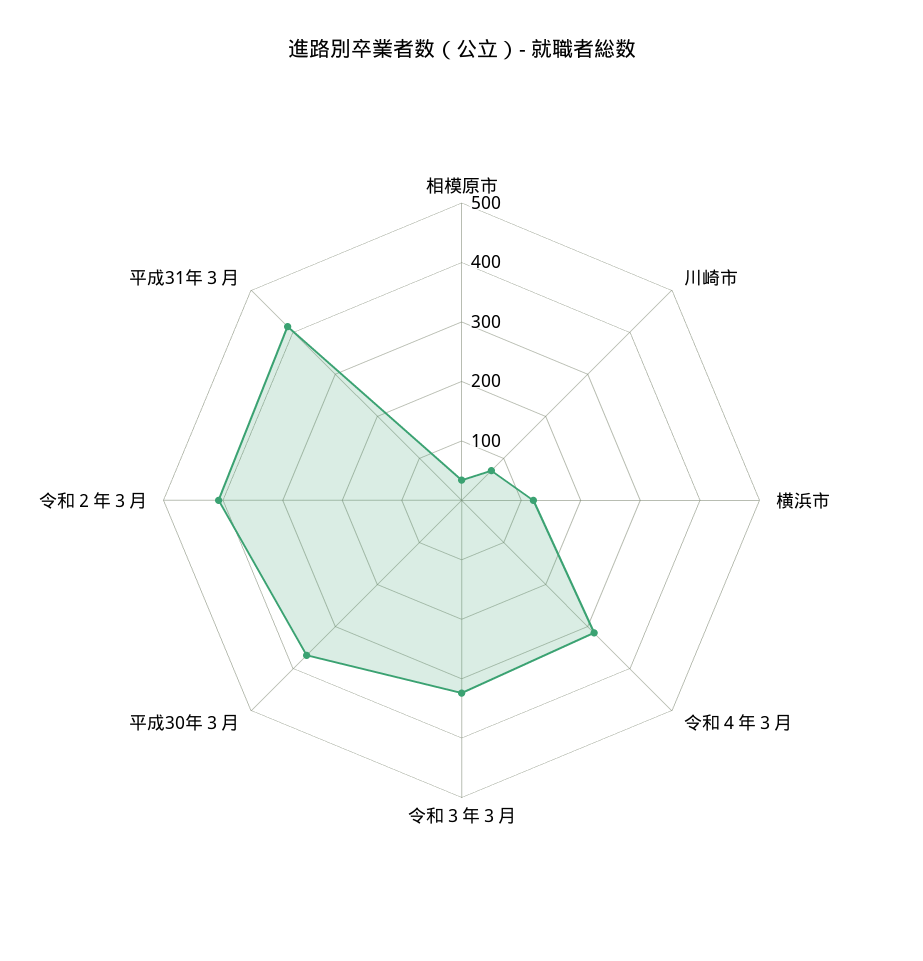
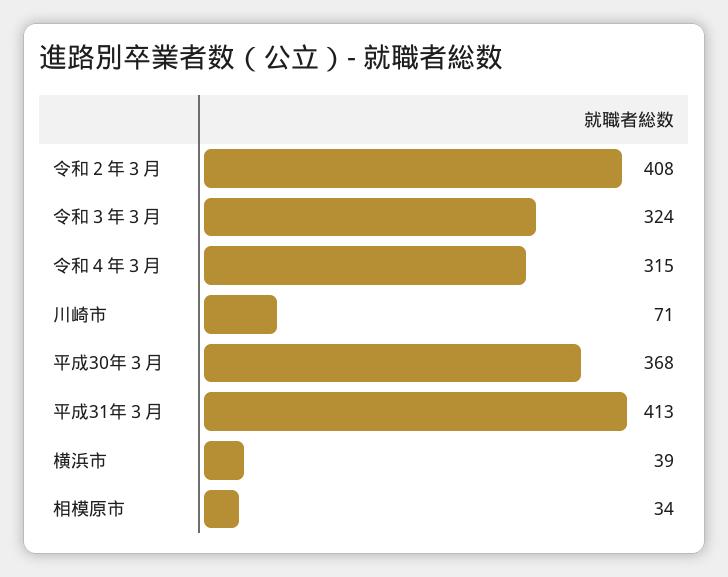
  {
    "相模原市": 34,
    "川崎市": 71,
-   "横浜市": 120,
+   "横浜市": 39,
    "令和４年３月": 315,
    "令和３年３月": 324,
    "平成30年３月": 368,
    "令和２年３月": 408,
    "平成31年３月": 413
  }

